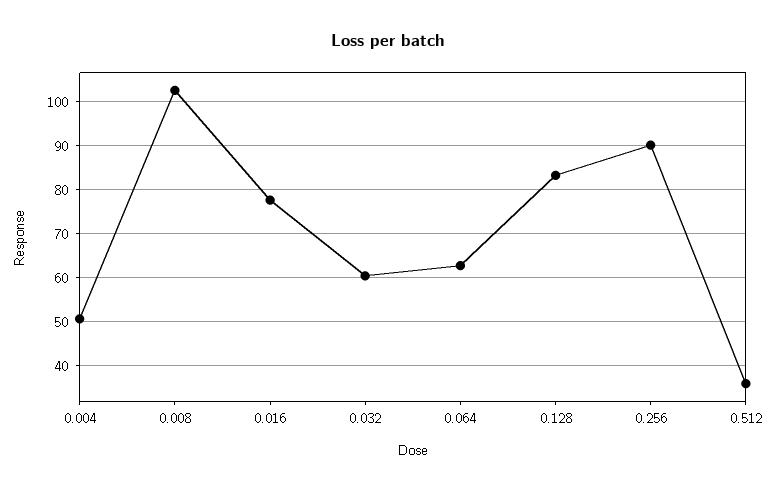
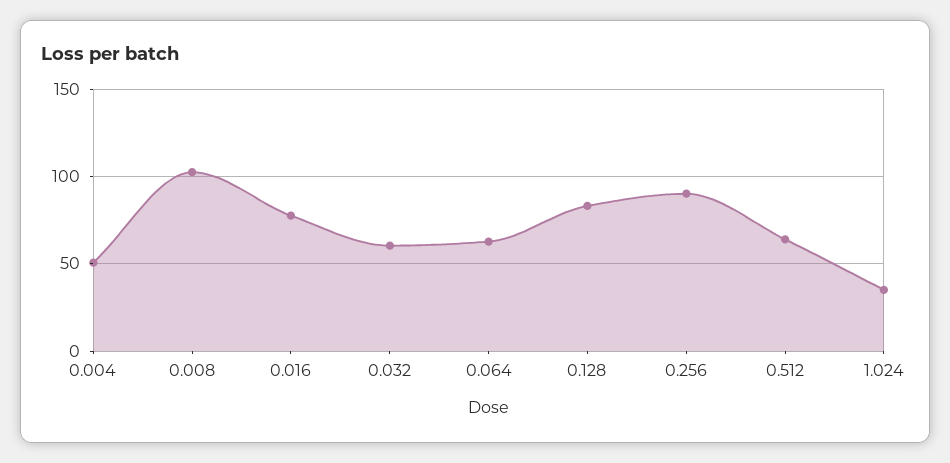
  {
    "0.004": 50,
    "0.008": 102,
    "0.016": 78,
    "0.032": 60,
    "0.064": 62,
    "0.128": 84,
    "0.256": 90,
-   "0.512": 36
+   "0.512": 65,
+   "1.024": 35
  }

